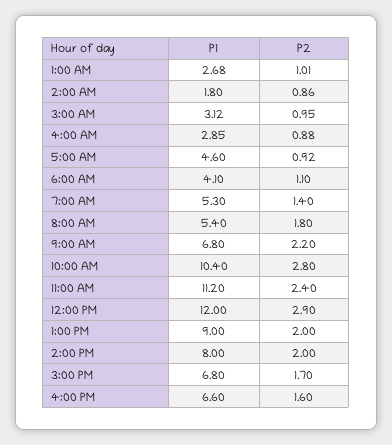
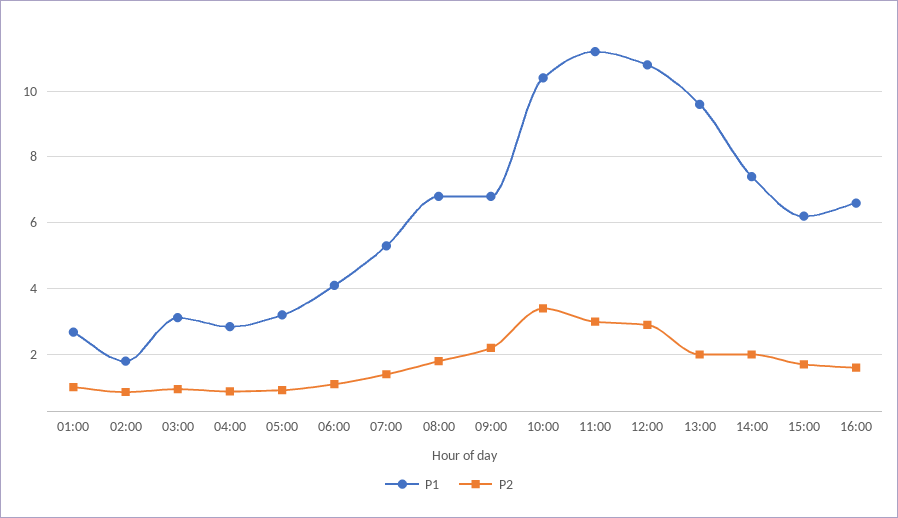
  {
    "P1": {
      "1:00 AM": 2.68,
      "2:00 AM": 1.8,
      "3:00 AM": 3.12,
      "4:00 AM": 2.85,
-     "5:00 AM": 4.6,
+     "5:00 AM": 3.2,
      "6:00 AM": 4.1,
      "7:00 AM": 5.3,
-     "8:00 AM": 5.4,
+     "8:00 AM": 6.8,
      "9:00 AM": 6.8,
      "10:00 AM": 10.4,
      "11:00 AM": 11.2,
-     "12:00 PM": 12,
+     "12:00 PM": 10.8,
-     "1:00 PM": 9,
+     "1:00 PM": 9.6,
-     "2:00 PM": 8,
+     "2:00 PM": 7.4,
-     "3:00 PM": 6.8,
+     "3:00 PM": 6.2,
      "4:00 PM": 6.6
    },
    "P2": {
      "1:00 AM": 1.01,
      "2:00 AM": 0.86,
      "3:00 AM": 0.95,
      "4:00 AM": 0.88,
      "5:00 AM": 0.92,
      "6:00 AM": 1.1,
      "7:00 AM": 1.4,
      "8:00 AM": 1.8,
      "9:00 AM": 2.2,
-     "10:00 AM": 2.8,
+     "10:00 AM": 3.4,
-     "11:00 AM": 2.4,
+     "11:00 AM": 3,
      "12:00 PM": 2.9,
      "1:00 PM": 2,
      "2:00 PM": 2,
      "3:00 PM": 1.7,
      "4:00 PM": 1.6
    }
  }

